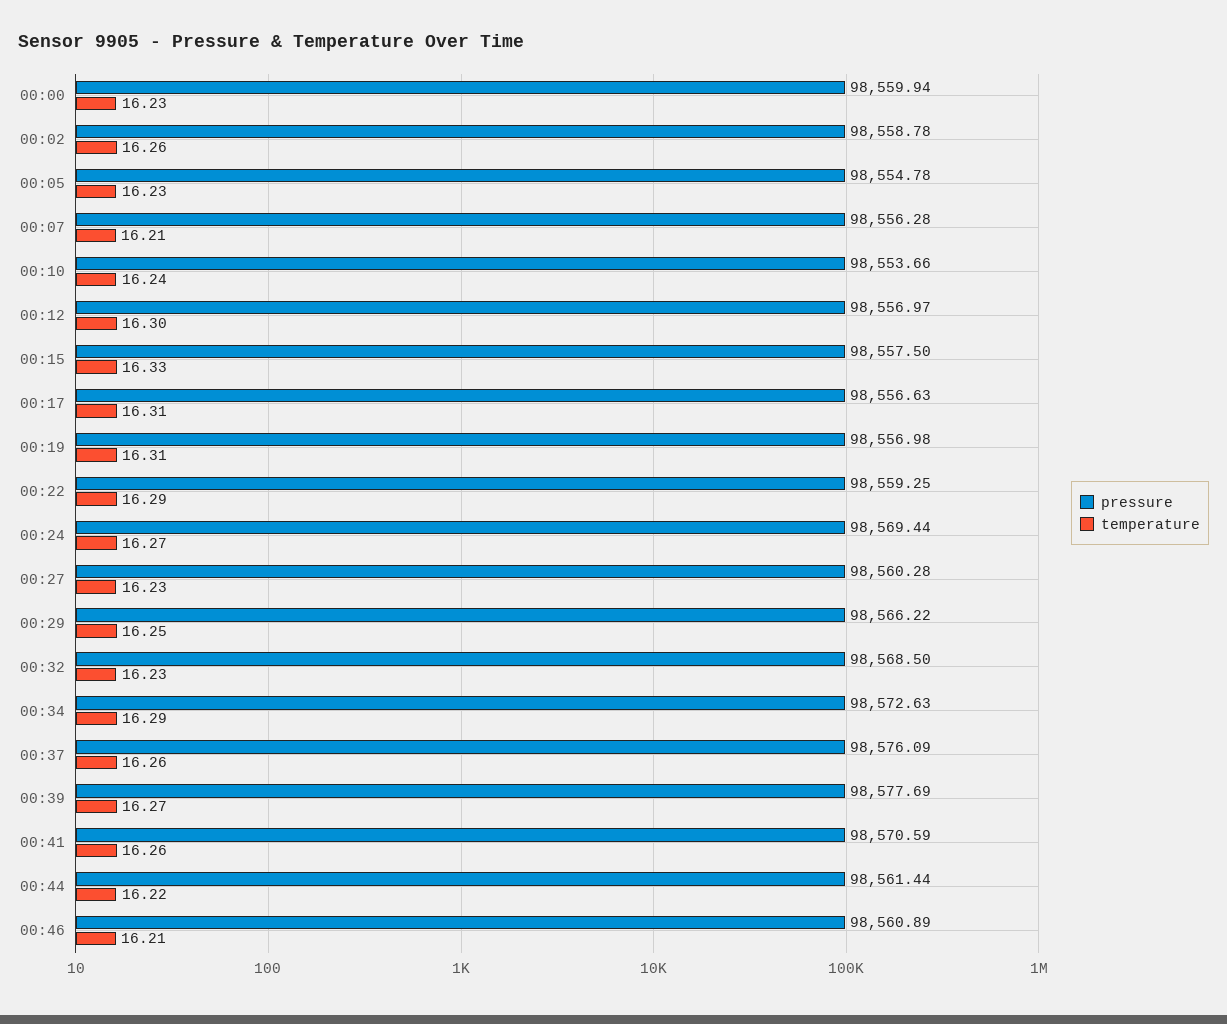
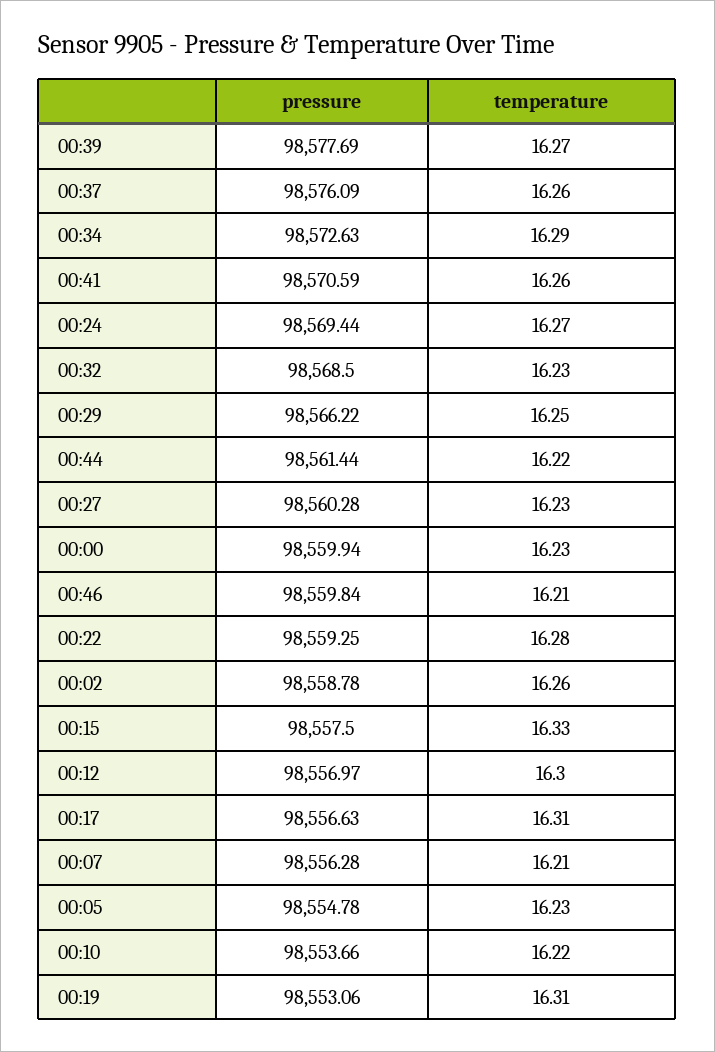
  {
    "pressure": {
      "00:00": 98559.94,
      "00:02": 98558.78,
      "00:05": 98554.78,
      "00:07": 98556.28,
      "00:10": 98553.66,
      "00:12": 98556.97,
      "00:15": 98557.5,
      "00:17": 98556.63,
-     "00:19": 98556.98,
+     "00:19": 98553.06,
      "00:22": 98559.25,
      "00:24": 98569.44,
      "00:27": 98560.28,
      "00:29": 98566.22,
      "00:32": 98568.5,
      "00:34": 98572.63,
      "00:37": 98576.09,
      "00:39": 98577.69,
      "00:41": 98570.59,
      "00:44": 98561.44,
-     "00:46": 98560.89
+     "00:46": 98559.84
    },
    "temperature": {
      "00:00": 16.23,
      "00:02": 16.26,
      "00:05": 16.23,
      "00:07": 16.21,
-     "00:10": 16.24,
+     "00:10": 16.22,
      "00:12": 16.3,
      "00:15": 16.33,
      "00:17": 16.31,
      "00:19": 16.31,
-     "00:22": 16.29,
+     "00:22": 16.28,
      "00:24": 16.27,
      "00:27": 16.23,
      "00:29": 16.25,
      "00:32": 16.23,
      "00:34": 16.29,
      "00:37": 16.26,
      "00:39": 16.27,
      "00:41": 16.26,
      "00:44": 16.22,
      "00:46": 16.21
    }
  }

